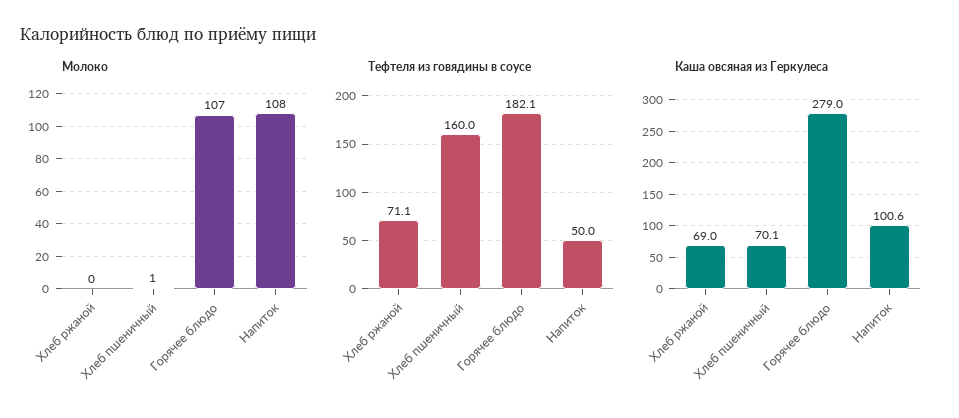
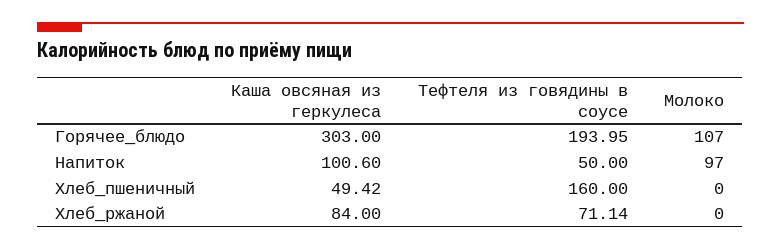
  {
    "Молоко": {
      "Хлеб ржаной": 0,
-     "Хлеб пшеничный": 1,
+     "Хлеб пшеничный": 0,
      "Горячее блюдо": 107,
-     "Напиток": 108
+     "Напиток": 97
    },
    "Тефтеля из говядины в соусе": {
      "Хлеб ржаной": 71.14,
      "Хлеб пшеничный": 160,
-     "Горячее блюдо": 182.1,
+     "Горячее блюдо": 193.95,
      "Напиток": 50
    },
    "Каша овсяная из Геркулеса": {
-     "Хлеб ржаной": 69,
+     "Хлеб ржаной": 84,
-     "Хлеб пшеничный": 70.1,
+     "Хлеб пшеничный": 49.42,
-     "Горячее блюдо": 279,
+     "Горячее блюдо": 303,
      "Напиток": 100.6
    }
  }

